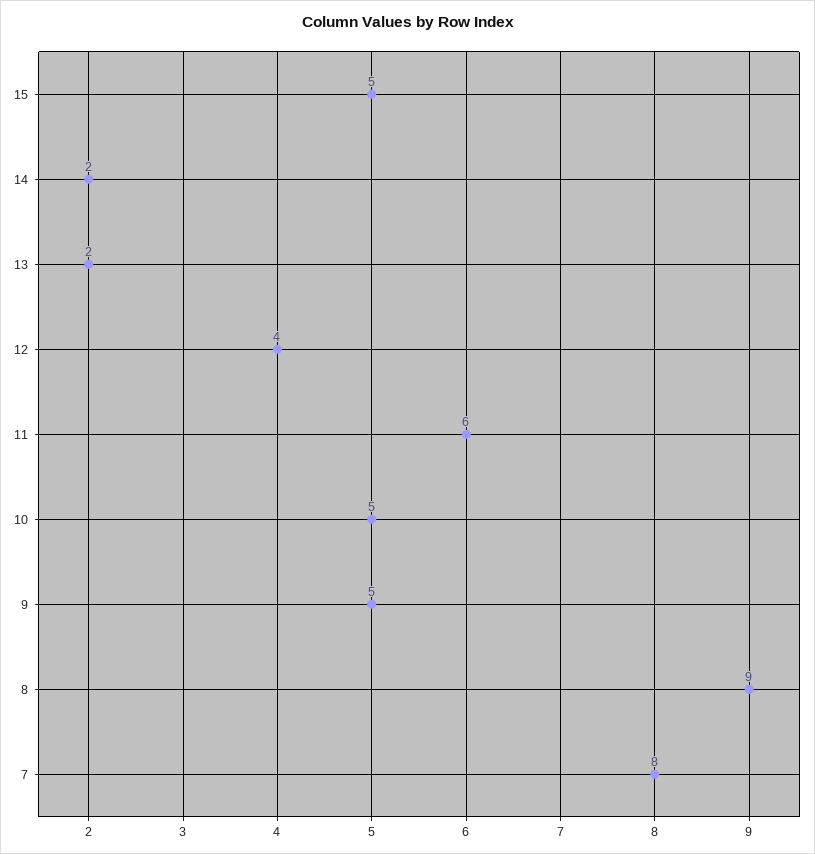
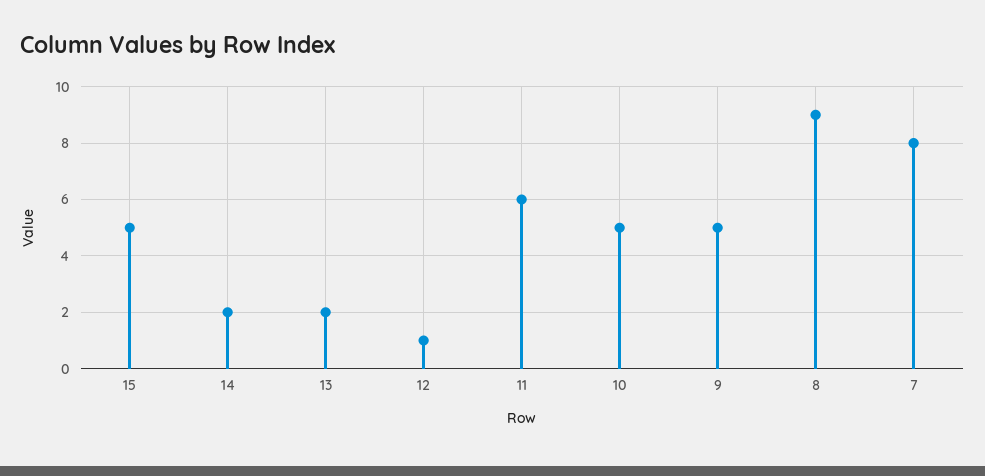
  {
    "15": 5,
    "14": 2,
    "13": 2,
-   "12": 4,
+   "12": 1,
    "11": 6,
    "10": 5,
    "9": 5,
    "8": 9,
    "7": 8
  }

